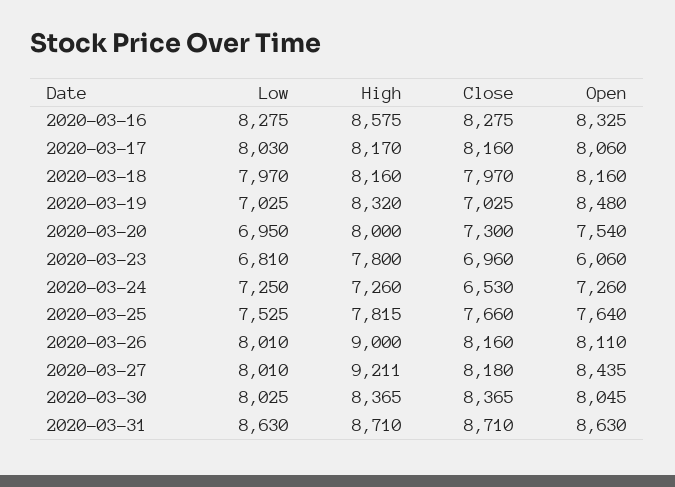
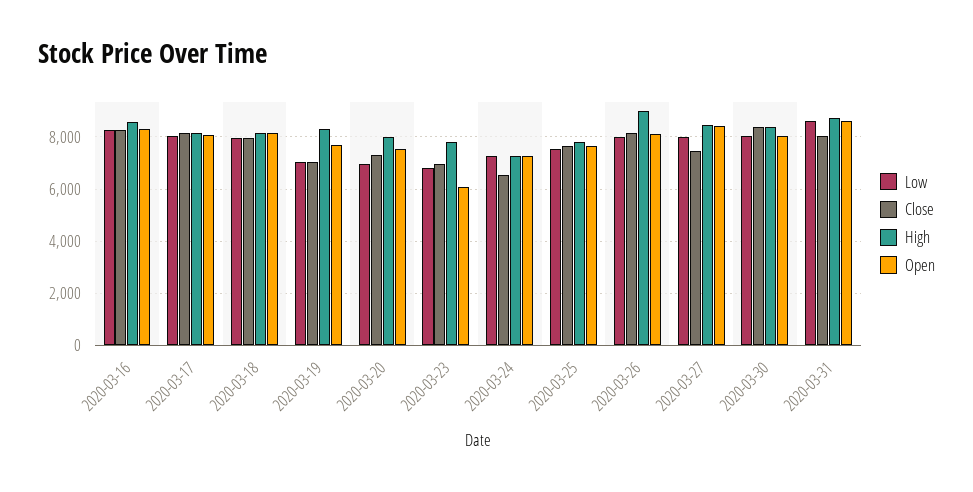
  {
    "Low": {
      "2020-03-16": 8275,
      "2020-03-17": 8030,
      "2020-03-18": 7970,
      "2020-03-19": 7025,
      "2020-03-20": 6950,
      "2020-03-23": 6810,
      "2020-03-24": 7250,
      "2020-03-25": 7525,
      "2020-03-26": 8010,
      "2020-03-27": 8010,
      "2020-03-30": 8025,
      "2020-03-31": 8630
    },
    "High": {
      "2020-03-16": 8575,
      "2020-03-17": 8170,
      "2020-03-18": 8160,
      "2020-03-19": 8320,
      "2020-03-20": 8000,
      "2020-03-23": 7800,
      "2020-03-24": 7260,
      "2020-03-25": 7815,
      "2020-03-26": 9000,
-     "2020-03-27": 9211,
+     "2020-03-27": 8500,
      "2020-03-30": 8365,
      "2020-03-31": 8710
    },
    "Close": {
      "2020-03-16": 8275,
      "2020-03-17": 8160,
      "2020-03-18": 7970,
      "2020-03-19": 7025,
      "2020-03-20": 7300,
      "2020-03-23": 6960,
      "2020-03-24": 6530,
      "2020-03-25": 7660,
      "2020-03-26": 8160,
-     "2020-03-27": 8180,
+     "2020-03-27": 7500,
      "2020-03-30": 8365,
-     "2020-03-31": 8710
+     "2020-03-31": 8000
    },
    "Open": {
      "2020-03-16": 8325,
      "2020-03-17": 8060,
      "2020-03-18": 8160,
-     "2020-03-19": 8480,
+     "2020-03-19": 7750,
      "2020-03-20": 7540,
      "2020-03-23": 6060,
      "2020-03-24": 7260,
      "2020-03-25": 7640,
      "2020-03-26": 8110,
      "2020-03-27": 8435,
      "2020-03-30": 8045,
      "2020-03-31": 8630
    }
  }

